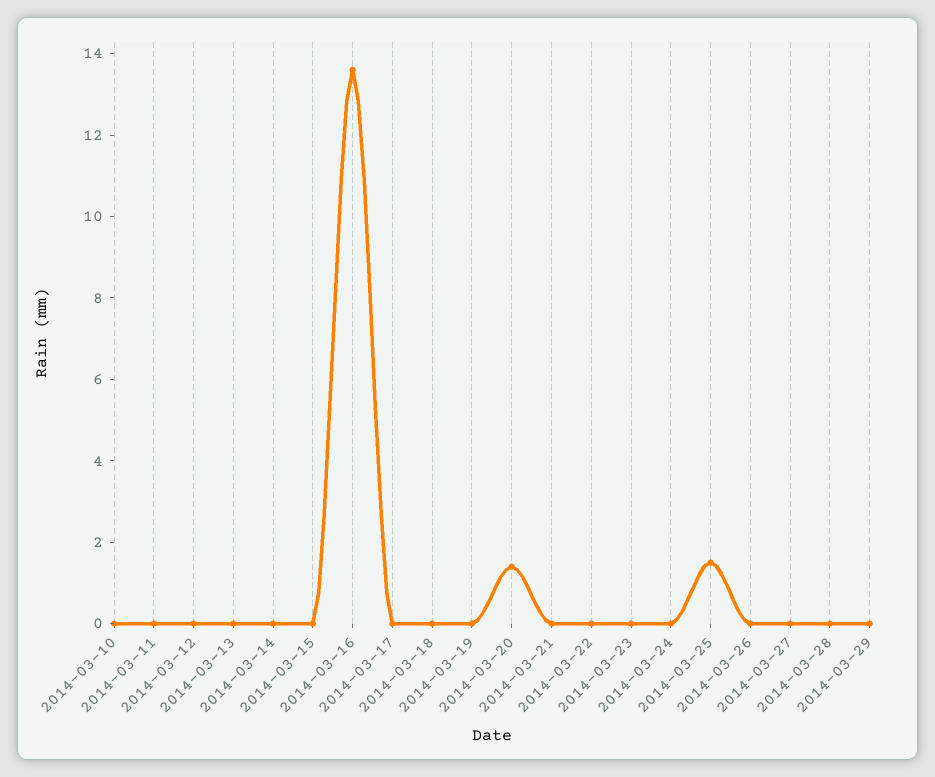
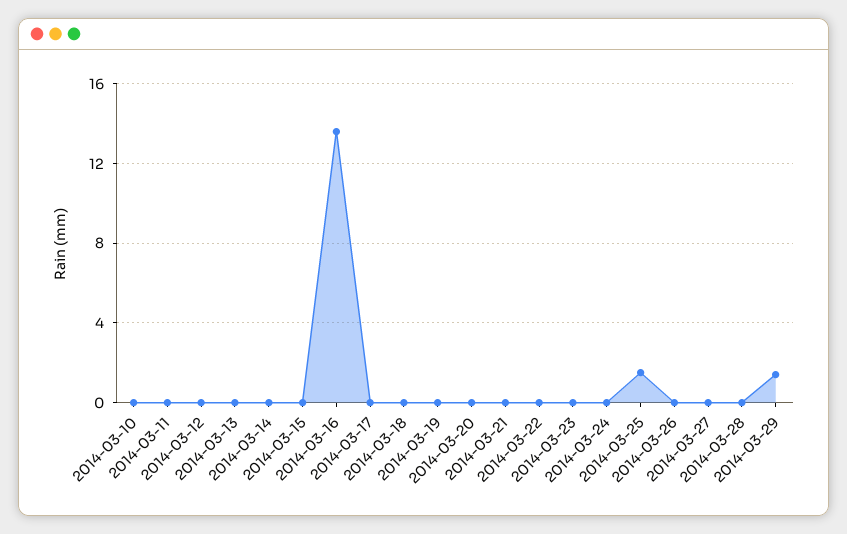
  {
    "2014-03-10": 0,
    "2014-03-11": 0,
    "2014-03-12": 0,
    "2014-03-13": 0,
    "2014-03-14": 0,
    "2014-03-15": 0,
    "2014-03-16": 13.5,
    "2014-03-17": 0,
    "2014-03-18": 0,
    "2014-03-19": 0,
-   "2014-03-20": 1.5,
+   "2014-03-20": 0,
    "2014-03-21": 0,
    "2014-03-22": 0,
    "2014-03-23": 0,
    "2014-03-24": 0,
    "2014-03-25": 1.5,
    "2014-03-26": 0,
    "2014-03-27": 0,
    "2014-03-28": 0,
-   "2014-03-29": 0
+   "2014-03-29": 1.5
  }

